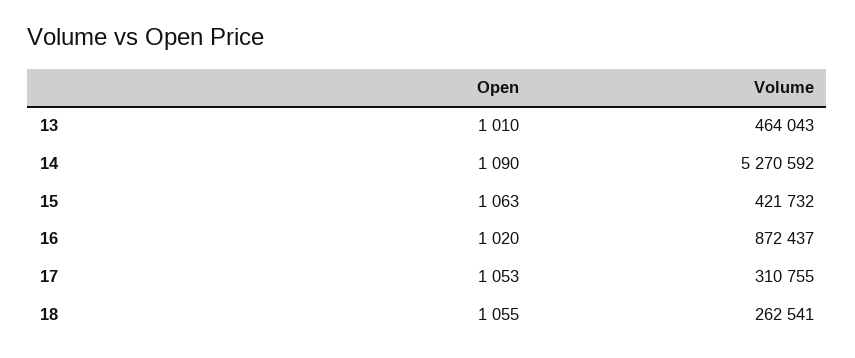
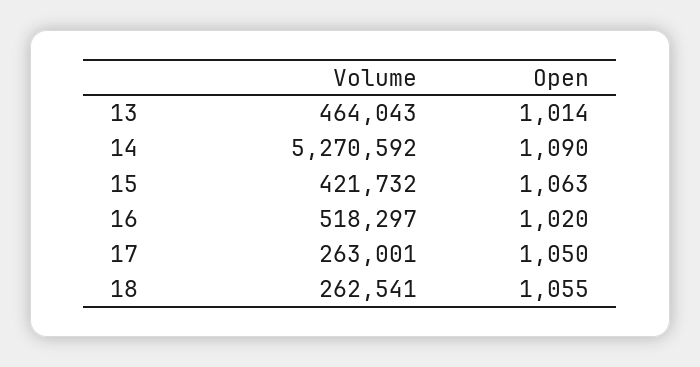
  {
    "Open": {
-     "13": 1010,
+     "13": 1014,
      "14": 1090,
      "15": 1063,
      "16": 1020,
-     "17": 1053,
+     "17": 1050,
      "18": 1055
    },
    "Volume": {
      "13": 464043,
      "14": 5270592,
      "15": 421732,
-     "16": 872437,
+     "16": 518297,
-     "17": 310755,
+     "17": 263001,
      "18": 262541
    }
  }

